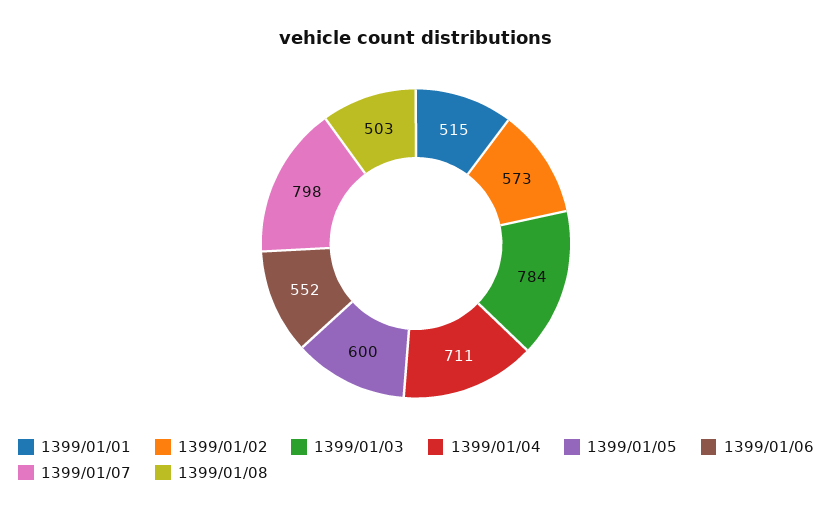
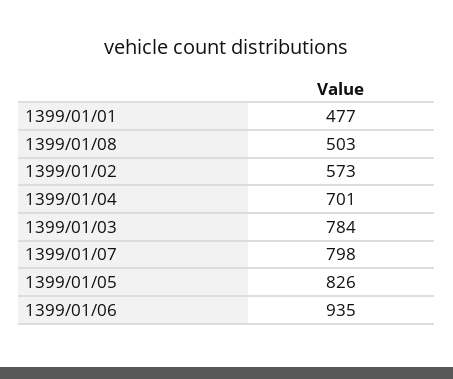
  {
-   "1399/01/01": 515,
+   "1399/01/01": 477,
    "1399/01/02": 573,
    "1399/01/03": 784,
-   "1399/01/04": 711,
+   "1399/01/04": 701,
-   "1399/01/05": 600,
+   "1399/01/05": 826,
-   "1399/01/06": 552,
+   "1399/01/06": 935,
    "1399/01/07": 798,
    "1399/01/08": 503
  }

